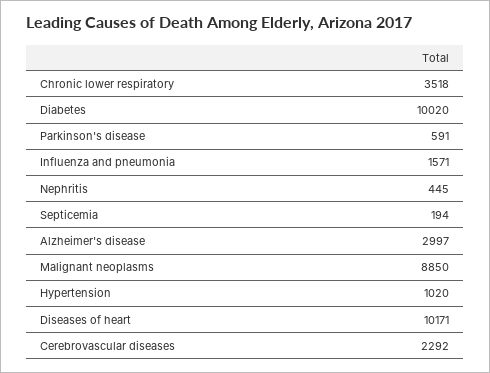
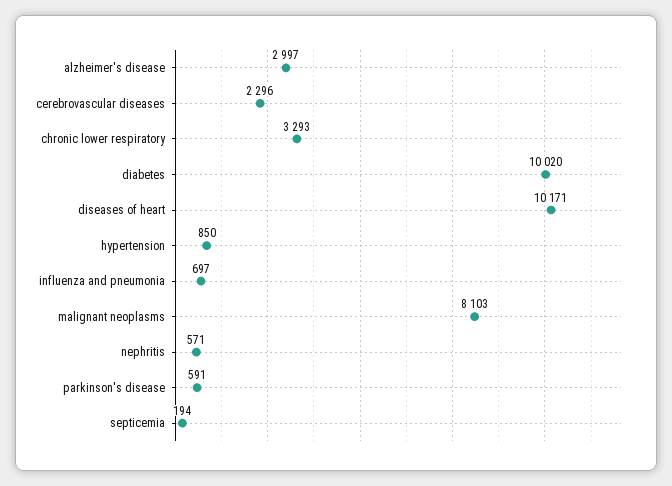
  {
-   "Chronic lower respiratory": 3518,
+   "Chronic lower respiratory": 3293,
    "Diabetes": 10020,
    "Parkinson's disease": 591,
-   "Influenza and pneumonia": 1571,
+   "Influenza and pneumonia": 697,
-   "Nephritis": 445,
+   "Nephritis": 571,
    "Septicemia": 194,
    "Alzheimer's disease": 2997,
-   "Malignant neoplasms": 8850,
+   "Malignant neoplasms": 8103,
-   "Hypertension": 1020,
+   "Hypertension": 850,
    "Diseases of heart": 10171,
-   "Cerebrovascular diseases": 2292
+   "Cerebrovascular diseases": 2296
  }

